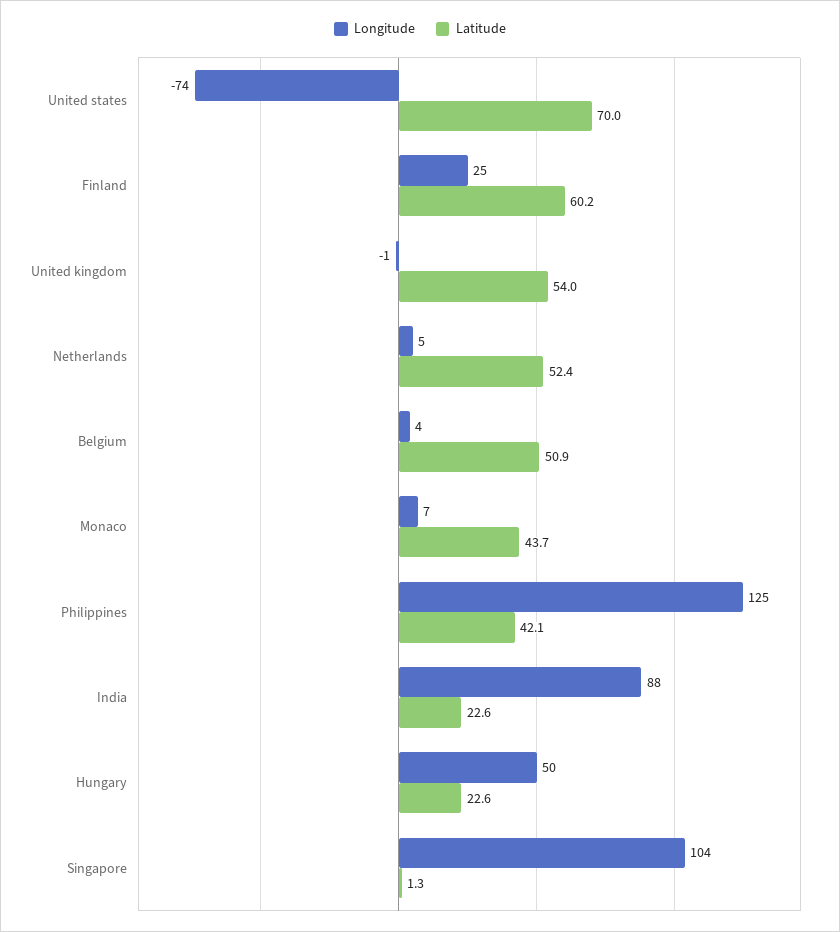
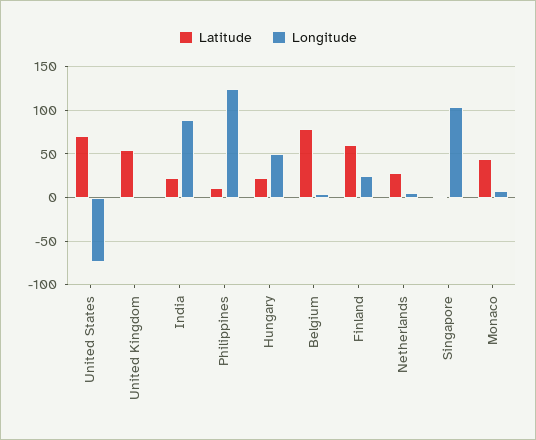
  {
    "Longitude": {
      "United states": -74,
      "Finland": 25,
      "United kingdom": -1,
      "Netherlands": 5,
      "Belgium": 4,
      "Monaco": 7,
      "Philippines": 125,
      "India": 88,
      "Hungary": 50,
      "Singapore": 104
    },
    "Latitude": {
      "United states": 70,
      "Finland": 60.2,
      "United kingdom": 54,
-     "Netherlands": 52.4,
+     "Netherlands": 30,
-     "Belgium": 50.9,
+     "Belgium": 80,
      "Monaco": 43.7,
-     "Philippines": 42.1,
+     "Philippines": 10,
      "India": 22.6,
      "Hungary": 22.6,
      "Singapore": 1.3
    }
  }

